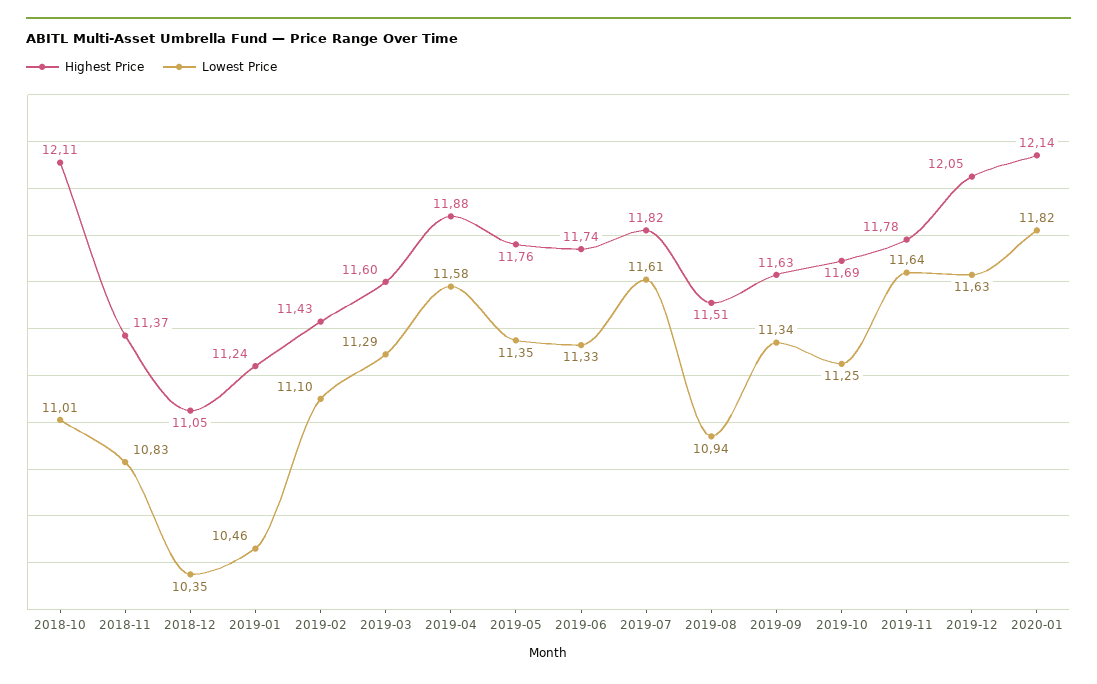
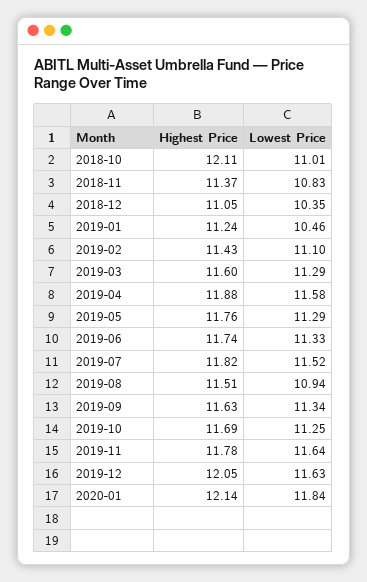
  {
    "Highest Price": {
      "2018-10": 12.11,
      "2018-11": 11.37,
      "2018-12": 11.05,
      "2019-01": 11.24,
      "2019-02": 11.43,
      "2019-03": 11.6,
      "2019-04": 11.88,
      "2019-05": 11.76,
      "2019-06": 11.74,
      "2019-07": 11.82,
      "2019-08": 11.51,
      "2019-09": 11.63,
      "2019-10": 11.69,
      "2019-11": 11.78,
      "2019-12": 12.05,
      "2020-01": 12.14
    },
    "Lowest Price": {
      "2018-10": 11.01,
      "2018-11": 10.83,
      "2018-12": 10.35,
      "2019-01": 10.46,
      "2019-02": 11.1,
      "2019-03": 11.29,
      "2019-04": 11.58,
-     "2019-05": 11.35,
+     "2019-05": 11.29,
      "2019-06": 11.33,
-     "2019-07": 11.61,
+     "2019-07": 11.52,
      "2019-08": 10.94,
      "2019-09": 11.34,
      "2019-10": 11.25,
      "2019-11": 11.64,
      "2019-12": 11.63,
-     "2020-01": 11.82
+     "2020-01": 11.84
    }
  }

